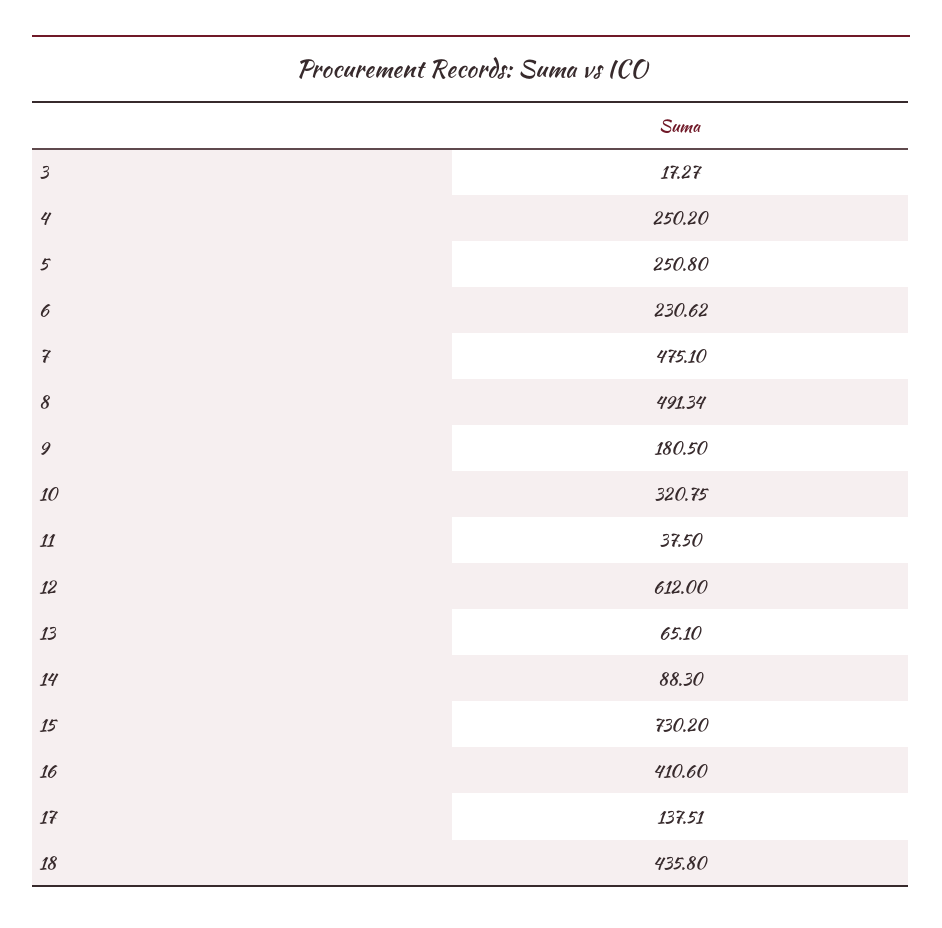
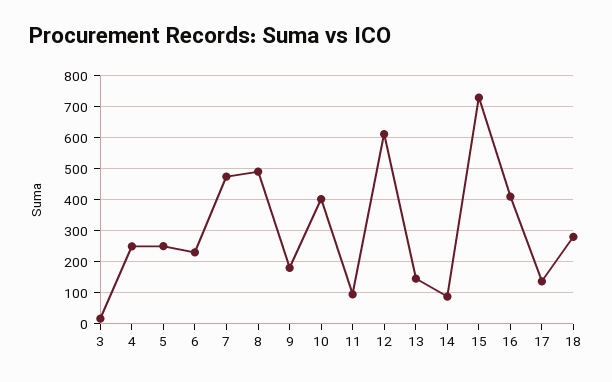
  {
    "3": 17.27,
    "4": 250.2,
    "5": 250.8,
    "6": 230.62,
    "7": 475.1,
    "8": 491.34,
    "9": 180.5,
-   "10": 320.75,
+   "10": 400,
-   "11": 37.5,
+   "11": 100,
    "12": 612,
-   "13": 65.1,
+   "13": 140,
    "14": 88.3,
    "15": 730.2,
    "16": 410.6,
    "17": 137.51,
-   "18": 435.8
+   "18": 280
  }

